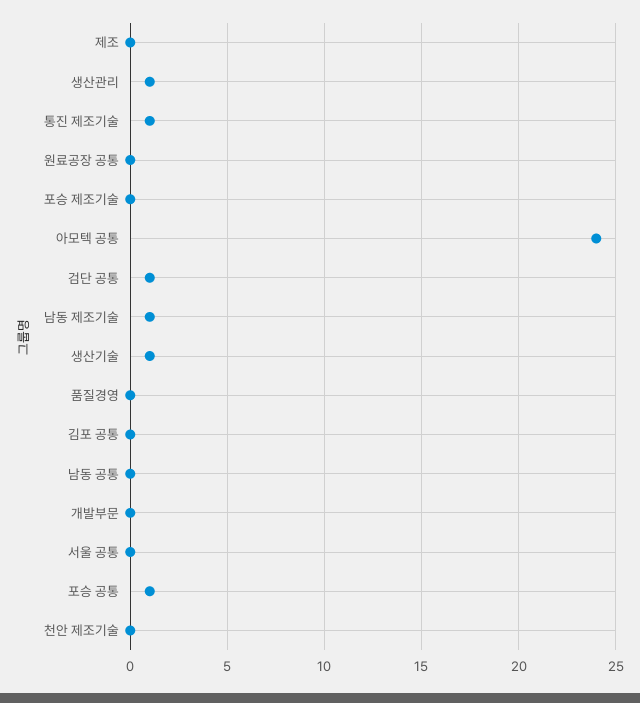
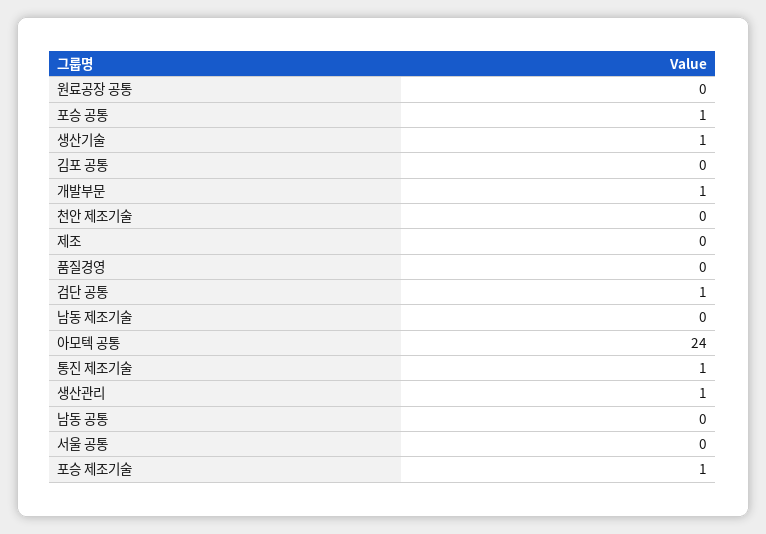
  {
    "제조": 0,
    "생산관리": 1,
    "통진 제조기술": 1,
    "원료공장 공통": 0,
-   "포승 제조기술": 0,
+   "포승 제조기술": 1,
    "아모텍 공통": 24,
    "검단 공통": 1,
-   "남동 제조기술": 1,
+   "남동 제조기술": 0,
    "생산기술": 1,
    "품질경영": 0,
    "김포 공통": 0,
    "남동 공통": 0,
-   "개발부문": 0,
+   "개발부문": 1,
    "서울 공통": 0,
    "포승 공통": 1,
    "천안 제조기술": 0
  }

